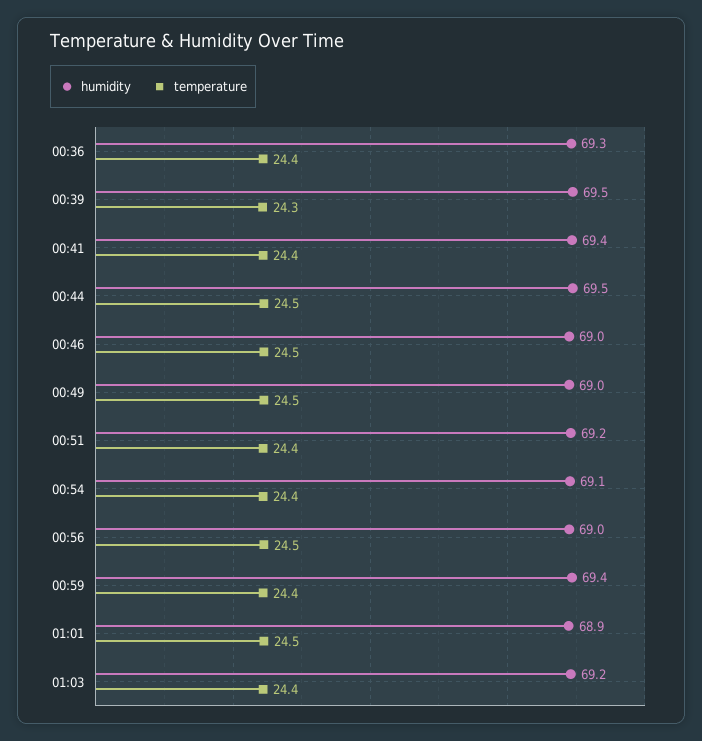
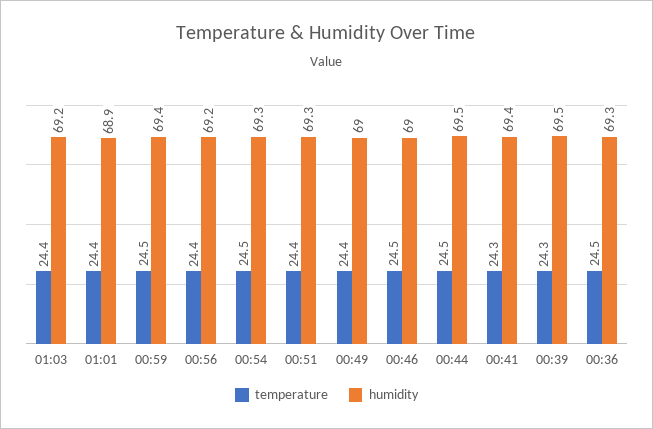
  {
    "humidity": {
      "00:36": 69.3,
      "00:39": 69.5,
      "00:41": 69.4,
      "00:44": 69.5,
      "00:46": 69,
      "00:49": 69,
-     "00:51": 69.2,
+     "00:51": 69.3,
-     "00:54": 69.1,
+     "00:54": 69.3,
-     "00:56": 69,
+     "00:56": 69.2,
      "00:59": 69.4,
      "01:01": 68.9,
      "01:03": 69.2
    },
    "temperature": {
-     "00:36": 24.4,
+     "00:36": 24.5,
      "00:39": 24.3,
-     "00:41": 24.4,
+     "00:41": 24.3,
      "00:44": 24.5,
      "00:46": 24.5,
-     "00:49": 24.5,
+     "00:49": 24.4,
      "00:51": 24.4,
-     "00:54": 24.4,
+     "00:54": 24.5,
-     "00:56": 24.5,
+     "00:56": 24.4,
-     "00:59": 24.4,
+     "00:59": 24.5,
-     "01:01": 24.5,
+     "01:01": 24.4,
      "01:03": 24.4
    }
  }

